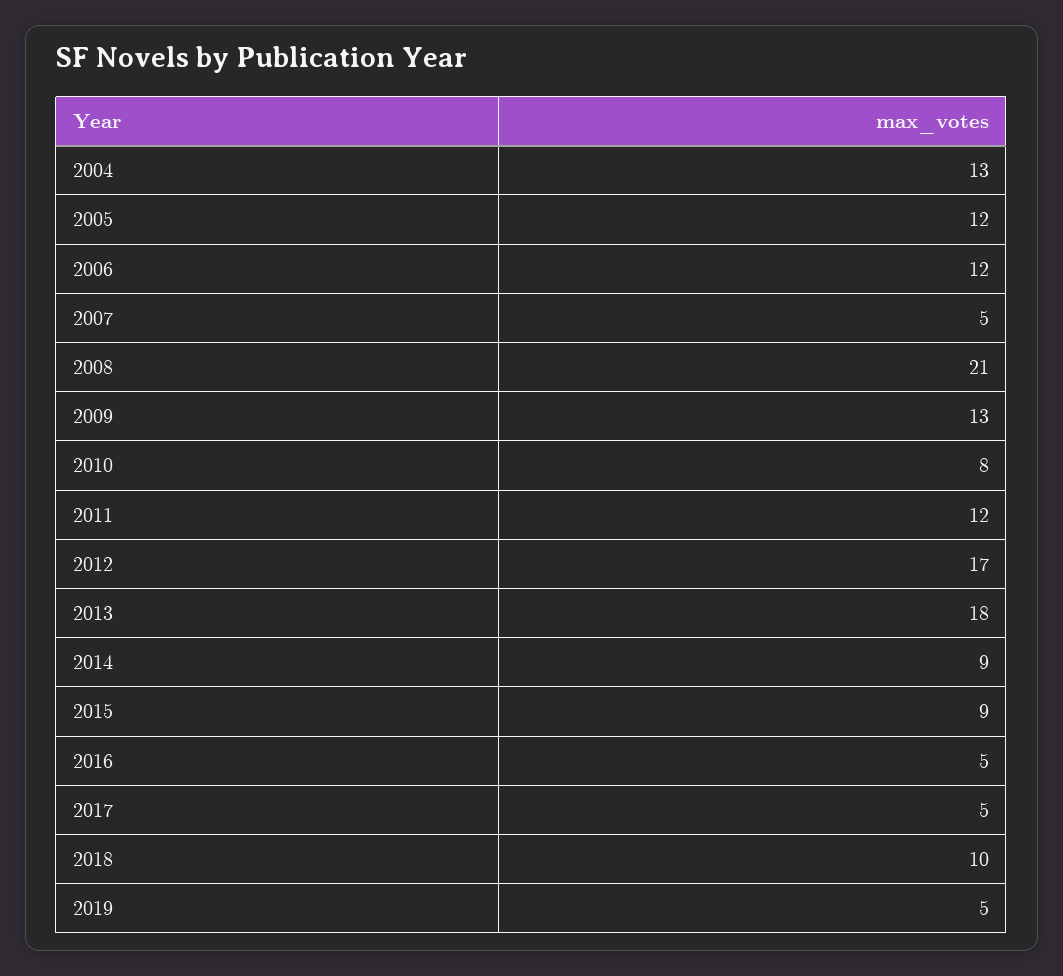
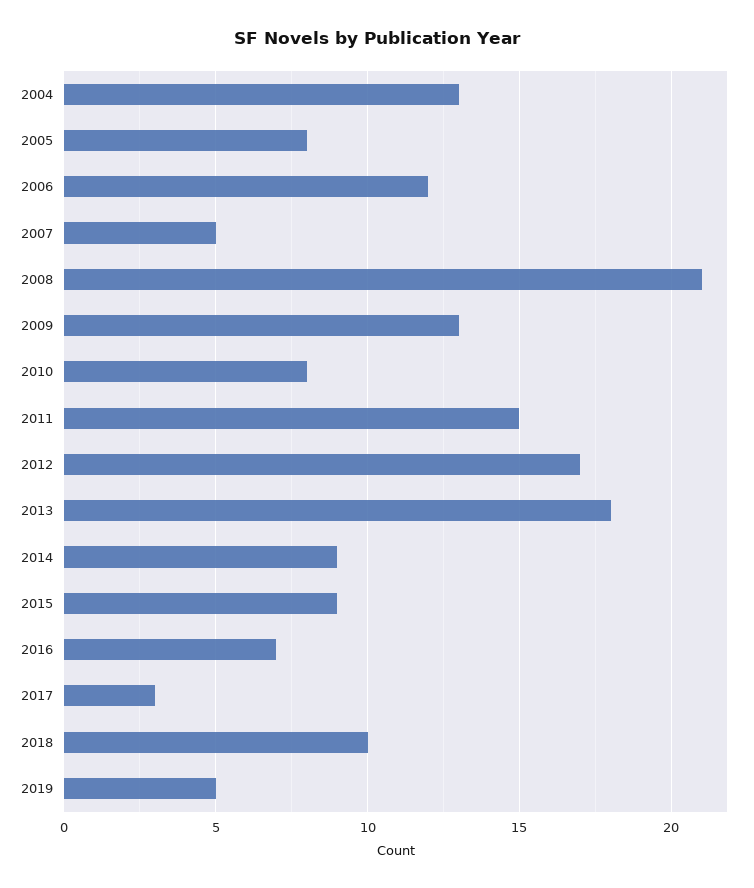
  {
    "2004": 13,
-   "2005": 12,
+   "2005": 8,
    "2006": 12,
    "2007": 5,
    "2008": 21,
    "2009": 13,
    "2010": 8,
-   "2011": 12,
+   "2011": 15,
    "2012": 17,
    "2013": 18,
    "2014": 9,
    "2015": 9,
-   "2016": 5,
+   "2016": 7,
-   "2017": 5,
+   "2017": 3,
    "2018": 10,
    "2019": 5
  }

